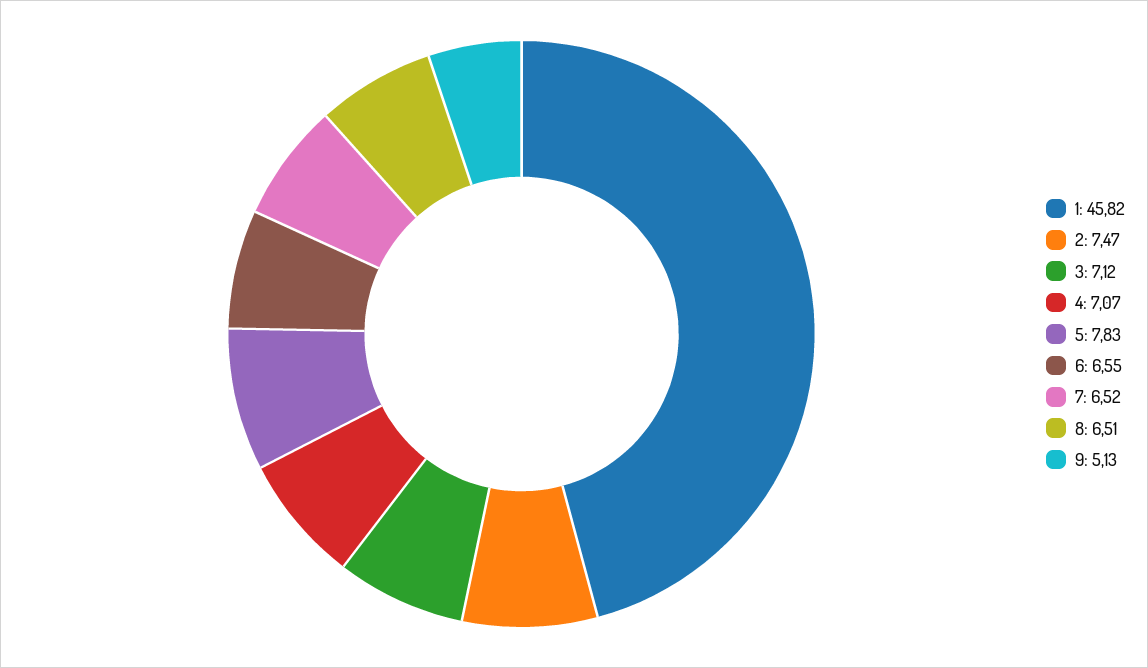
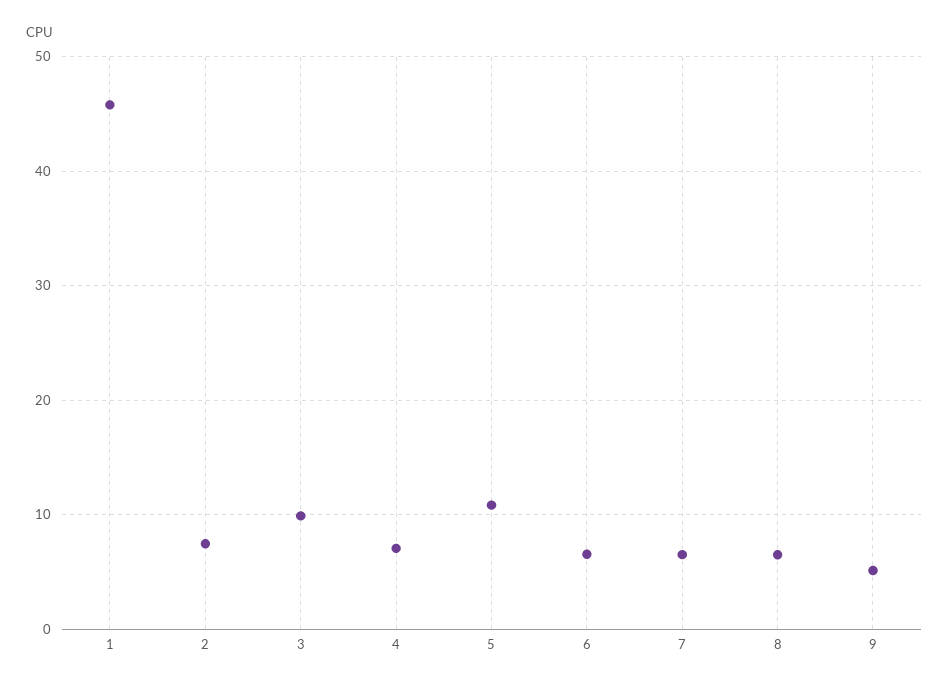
  {
    "1": 45.82,
    "2": 7.47,
-   "3": 7.12,
+   "3": 10,
    "4": 7.07,
-   "5": 7.83,
+   "5": 11,
    "6": 6.55,
    "7": 6.52,
    "8": 6.51,
    "9": 5.13
  }

